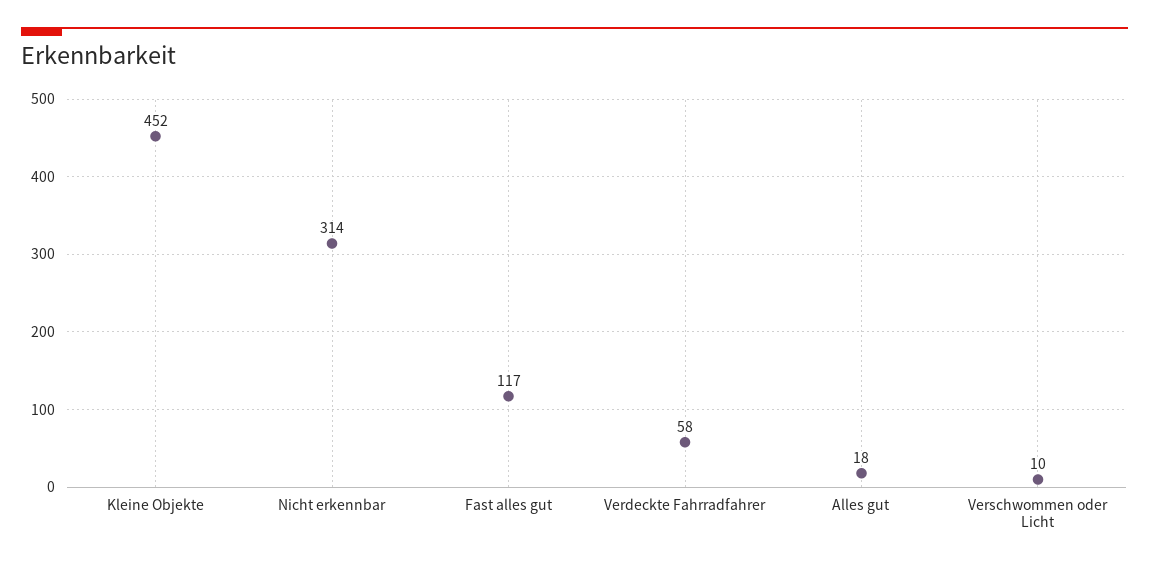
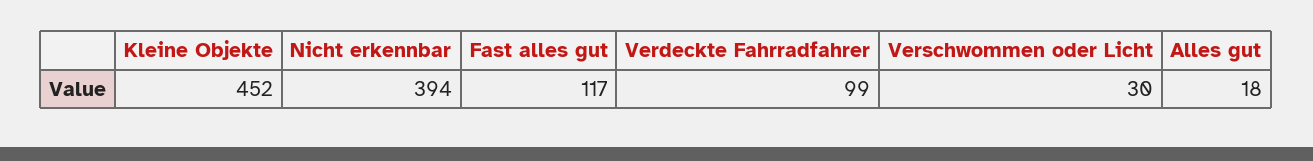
  {
    "Kleine Objekte": 452,
-   "Nicht erkennbar": 314,
+   "Nicht erkennbar": 394,
    "Fast alles gut": 117,
-   "Verdeckte Fahrradfahrer": 58,
+   "Verdeckte Fahrradfahrer": 99,
    "Alles gut": 18,
-   "Verschwommen oder Licht": 10
+   "Verschwommen oder Licht": 30
  }

